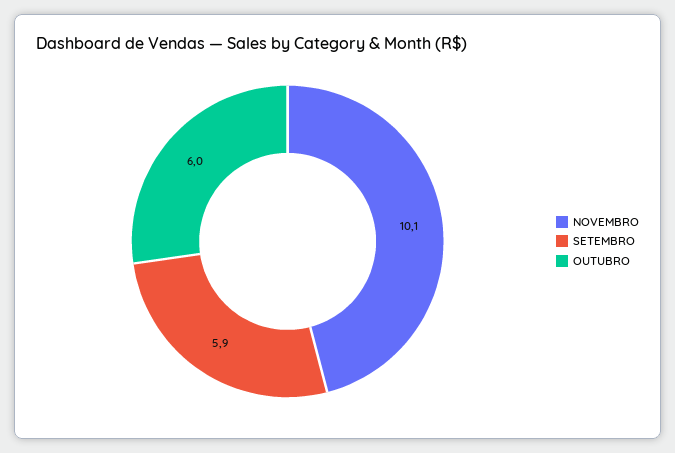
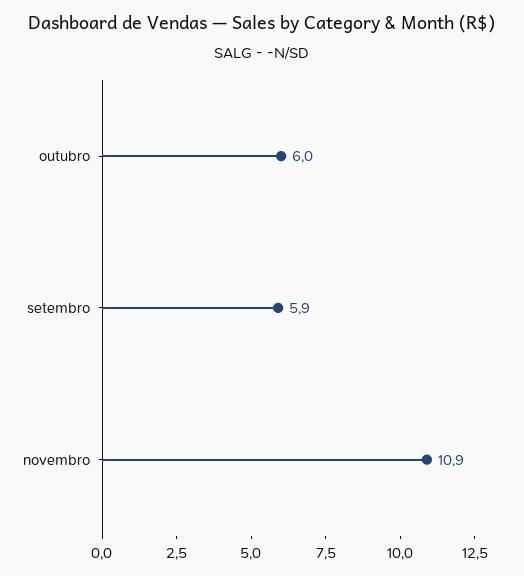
  {
-   "NOVEMBRO": 10.1,
+   "NOVEMBRO": 10.9,
    "SETEMBRO": 5.9,
    "OUTUBRO": 6
  }

